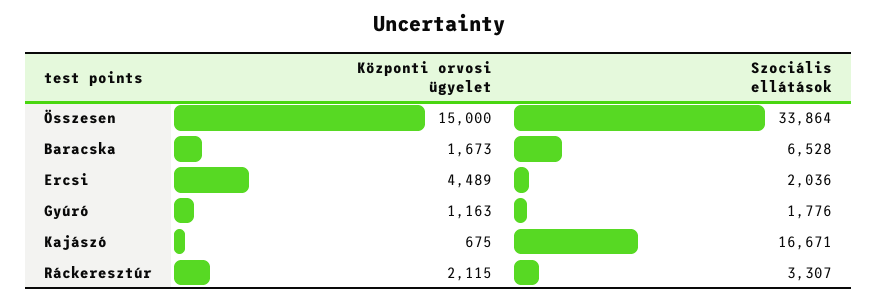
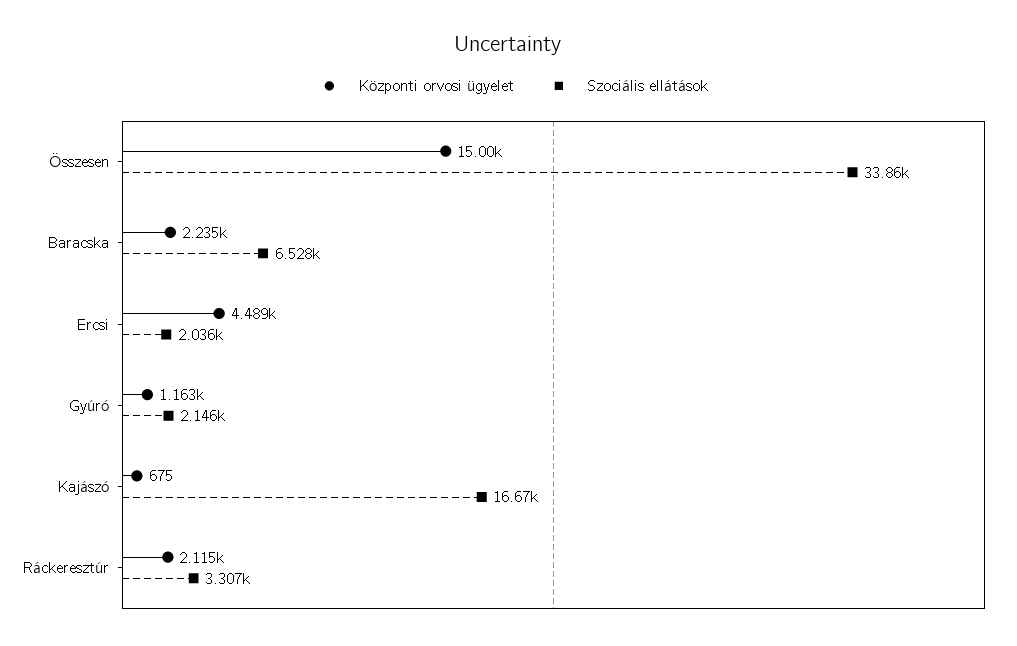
  {
    "Központi orvosi ügyelet": {
      "Összesen": 15000,
-     "Baracska": 1673,
+     "Baracska": 2235,
      "Ercsi": 4489,
      "Gyúró": 1163,
      "Kajászó": 675,
      "Ráckeresztúr": 2115
    },
    "Szociális ellátások": {
      "Összesen": 33864,
      "Baracska": 6528,
      "Ercsi": 2036,
-     "Gyúró": 1776,
+     "Gyúró": 2146,
      "Kajászó": 16671,
      "Ráckeresztúr": 3307
    }
  }

